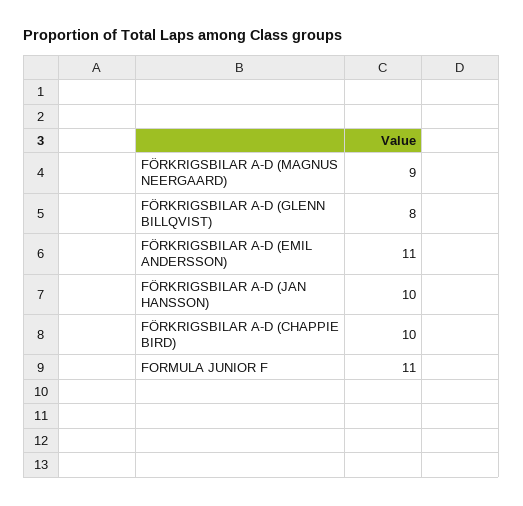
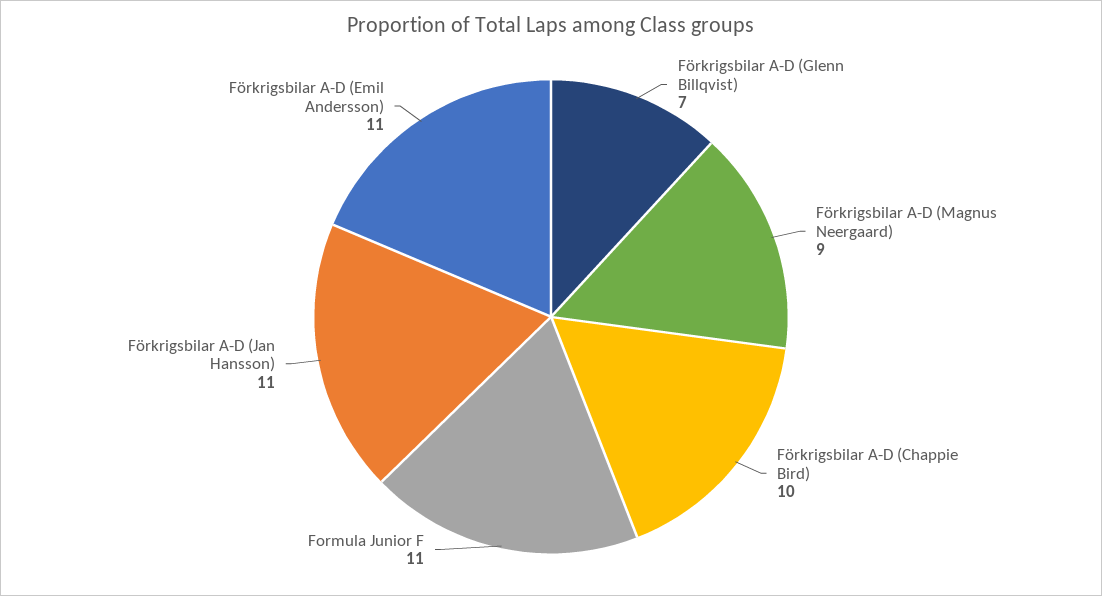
  {
    "FÖRKRIGSBILAR A-D (MAGNUS NEERGAARD)": 9,
-   "FÖRKRIGSBILAR A-D (GLENN BILLQVIST)": 8,
+   "FÖRKRIGSBILAR A-D (GLENN BILLQVIST)": 7,
    "FÖRKRIGSBILAR A-D (EMIL ANDERSSON)": 11,
-   "FÖRKRIGSBILAR A-D (JAN HANSSON)": 10,
+   "FÖRKRIGSBILAR A-D (JAN HANSSON)": 11,
    "FÖRKRIGSBILAR A-D (CHAPPIE BIRD)": 10,
    "FORMULA JUNIOR F": 11
  }

